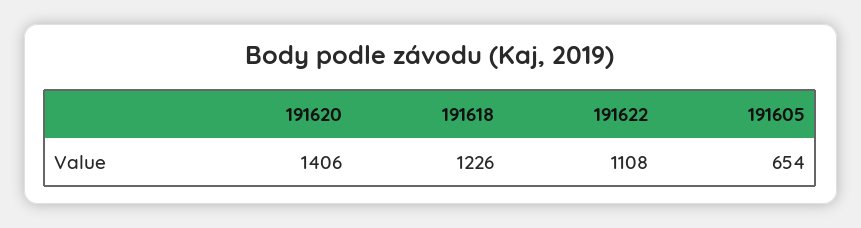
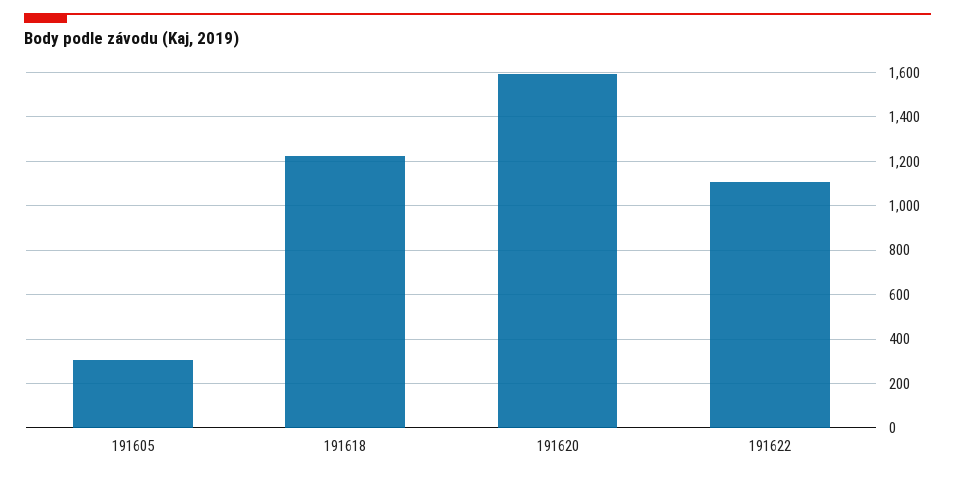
  {
-   "191620": 1406,
+   "191620": 1600,
    "191618": 1226,
    "191622": 1108,
-   "191605": 654
+   "191605": 300
  }

